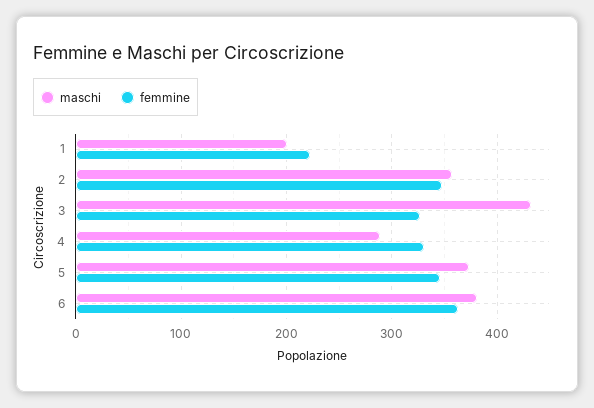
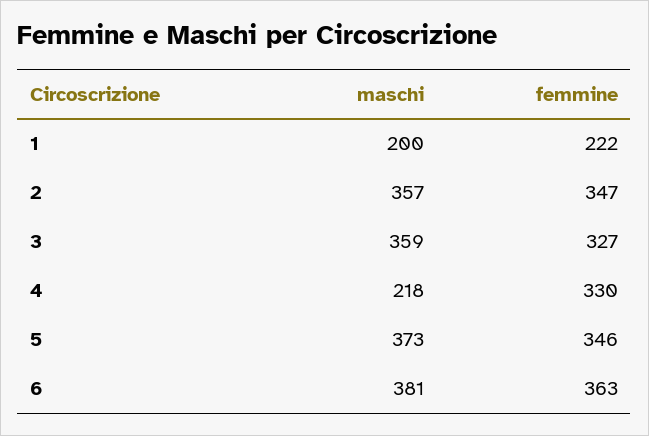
  {
    "maschi": {
      "1": 200,
      "2": 357,
-     "3": 430,
+     "3": 359,
-     "4": 290,
+     "4": 218,
      "5": 373,
      "6": 381
    },
    "femmine": {
      "1": 222,
      "2": 347,
      "3": 327,
      "4": 330,
      "5": 346,
      "6": 363
    }
  }

